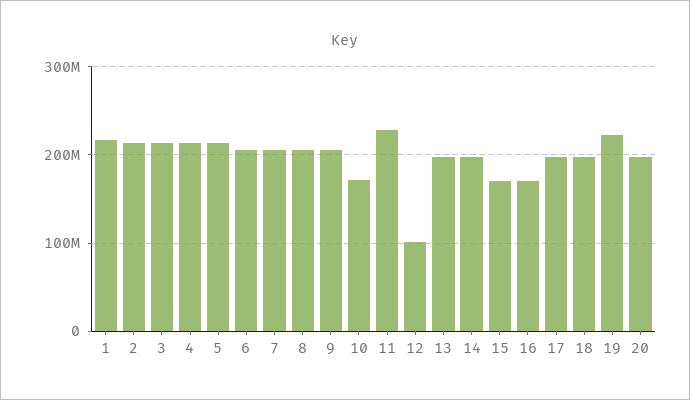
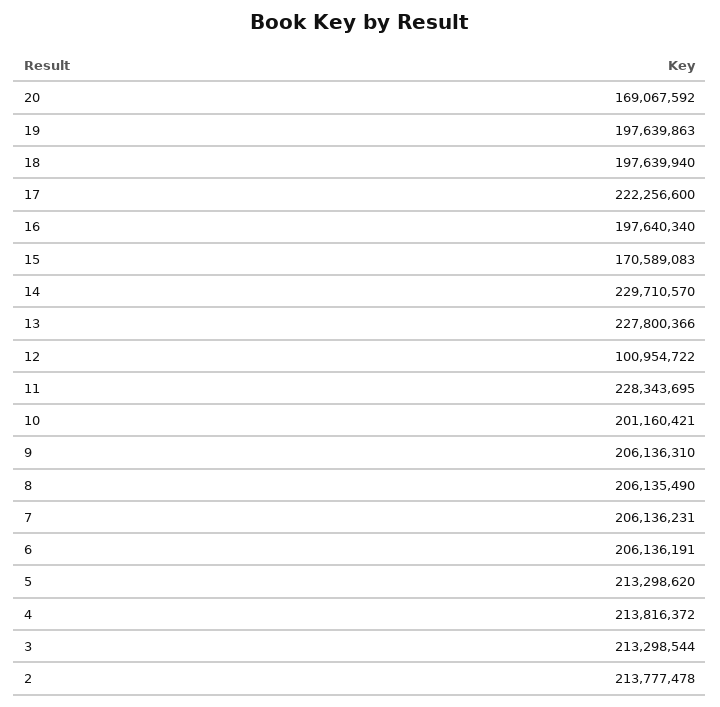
  {
-   "1": 220000000,
    "2": 213777478,
    "3": 213298544,
    "4": 213816372,
    "5": 213298620,
    "6": 206136191,
    "7": 206136231,
    "8": 206135490,
    "9": 206136310,
-   "10": 170000000,
+   "10": 201160421,
    "11": 228343695,
    "12": 100954722,
-   "13": 200000000,
+   "13": 227800366,
-   "14": 200000000,
+   "14": 229710570,
    "15": 170589083,
-   "16": 170000000,
+   "16": 197640340,
-   "17": 200000000,
+   "17": 222256600,
    "18": 197639940,
-   "19": 220000000,
+   "19": 197639863,
-   "20": 200000000
+   "20": 169067592
  }

